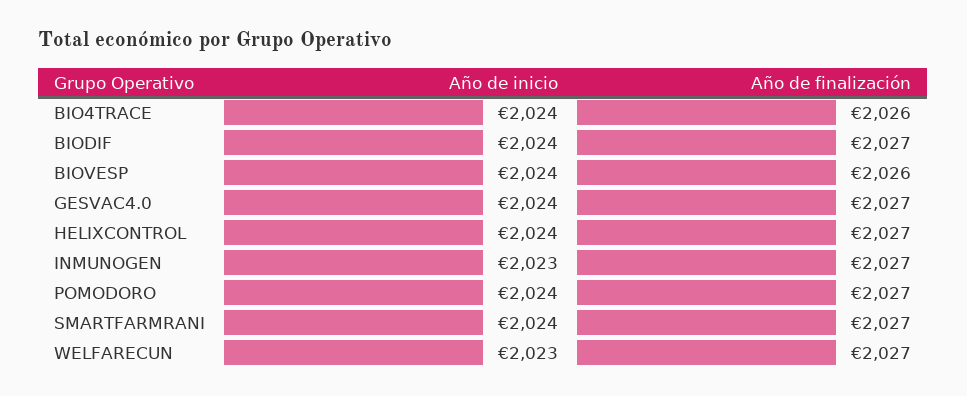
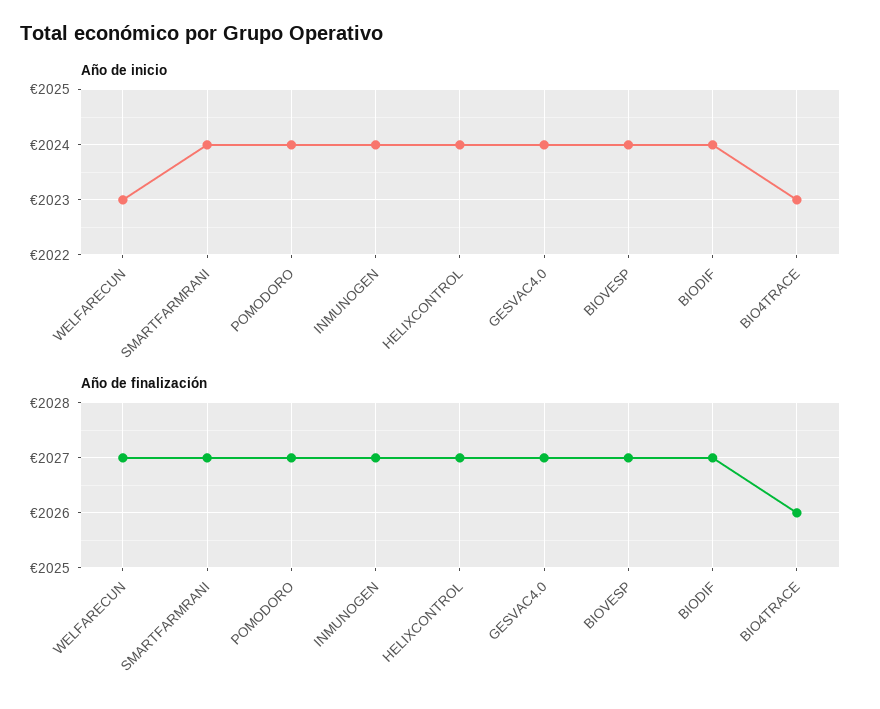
  {
    "Año de inicio": {
-     "BIO4TRACE": 2024,
+     "BIO4TRACE": 2023,
      "BIODIF": 2024,
      "BIOVESP": 2024,
      "GESVAC4.0": 2024,
      "HELIXCONTROL": 2024,
-     "INMUNOGEN": 2023,
+     "INMUNOGEN": 2024,
      "POMODORO": 2024,
      "SMARTFARMRANI": 2024,
      "WELFARECUN": 2023
    },
    "Año de finalización": {
      "BIO4TRACE": 2026,
      "BIODIF": 2027,
-     "BIOVESP": 2026,
+     "BIOVESP": 2027,
      "GESVAC4.0": 2027,
      "HELIXCONTROL": 2027,
      "INMUNOGEN": 2027,
      "POMODORO": 2027,
      "SMARTFARMRANI": 2027,
      "WELFARECUN": 2027
    }
  }

